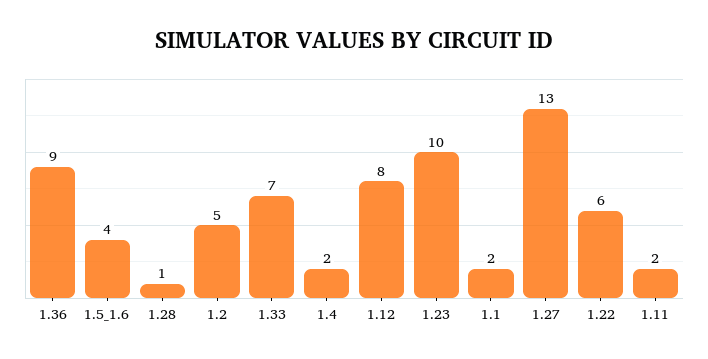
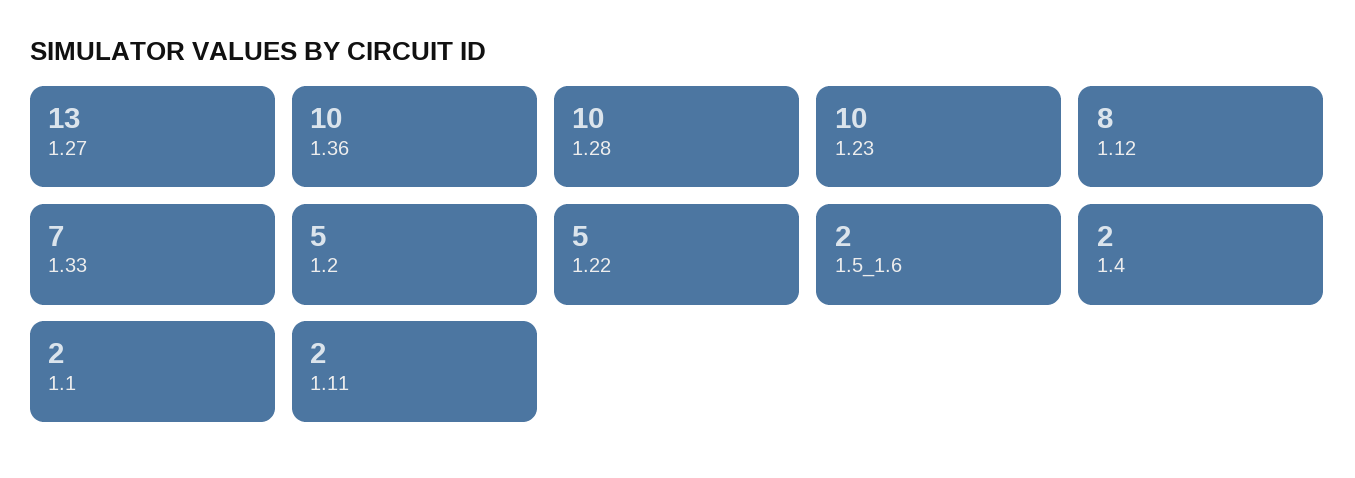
  {
-   "1.36": 9,
+   "1.36": 10,
-   "1.5_1.6": 4,
+   "1.5_1.6": 2,
-   "1.28": 1,
+   "1.28": 10,
    "1.2": 5,
    "1.33": 7,
    "1.4": 2,
    "1.12": 8,
    "1.23": 10,
    "1.1": 2,
    "1.27": 13,
-   "1.22": 6,
+   "1.22": 5,
    "1.11": 2
  }

